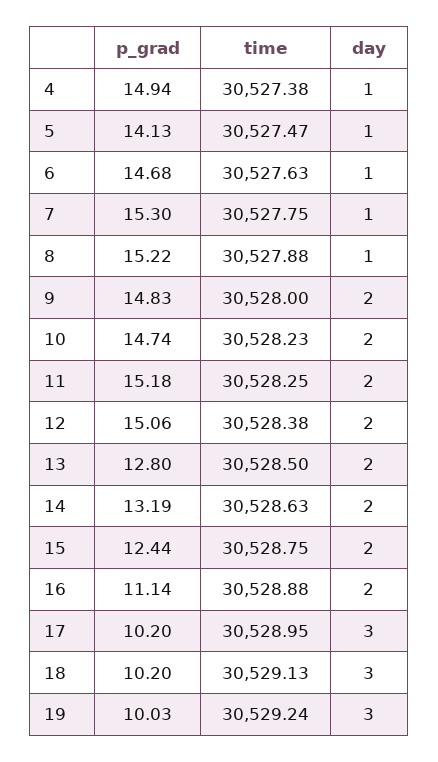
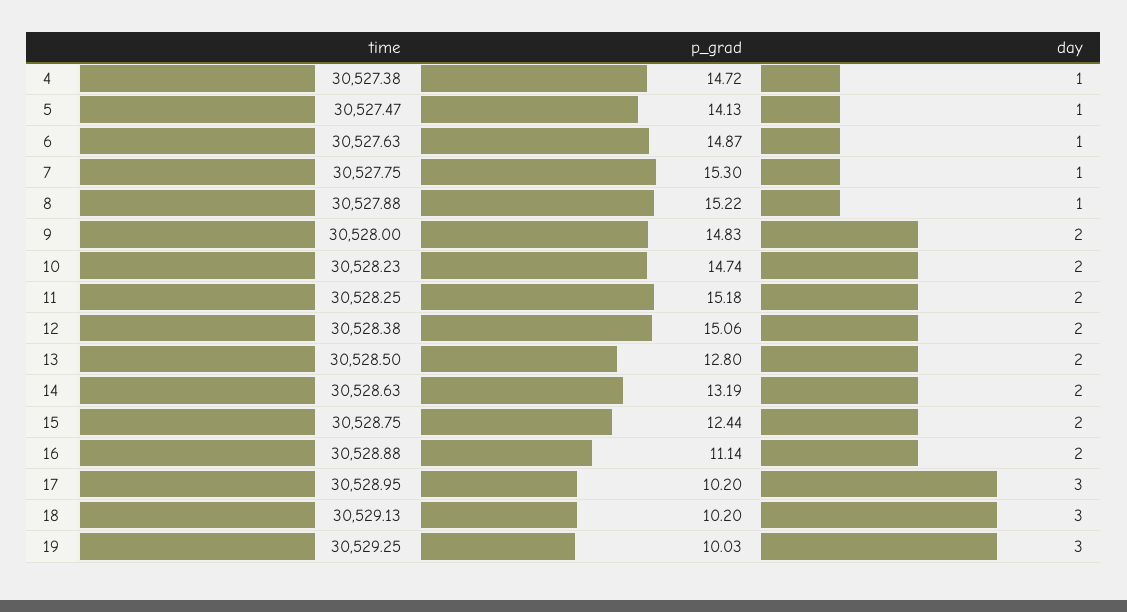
  {
    "p_grad": {
-     "4": 14.94,
+     "4": 14.72,
      "5": 14.13,
-     "6": 14.68,
+     "6": 14.87,
      "7": 15.3,
      "8": 15.22,
      "9": 14.83,
      "10": 14.74,
      "11": 15.18,
      "12": 15.06,
      "13": 12.8,
      "14": 13.19,
      "15": 12.44,
      "16": 11.14,
      "17": 10.2,
      "18": 10.2,
      "19": 10.03
    },
    "time": {
      "4": 30527.38,
      "5": 30527.47,
      "6": 30527.63,
      "7": 30527.75,
      "8": 30527.88,
      "9": 30528,
      "10": 30528.23,
      "11": 30528.25,
      "12": 30528.38,
      "13": 30528.5,
      "14": 30528.63,
      "15": 30528.75,
      "16": 30528.88,
      "17": 30528.95,
      "18": 30529.13,
-     "19": 30529.24
+     "19": 30529.25
    },
    "day": {
      "4": 1,
      "5": 1,
      "6": 1,
      "7": 1,
      "8": 1,
      "9": 2,
      "10": 2,
      "11": 2,
      "12": 2,
      "13": 2,
      "14": 2,
      "15": 2,
      "16": 2,
      "17": 3,
      "18": 3,
      "19": 3
    }
  }

